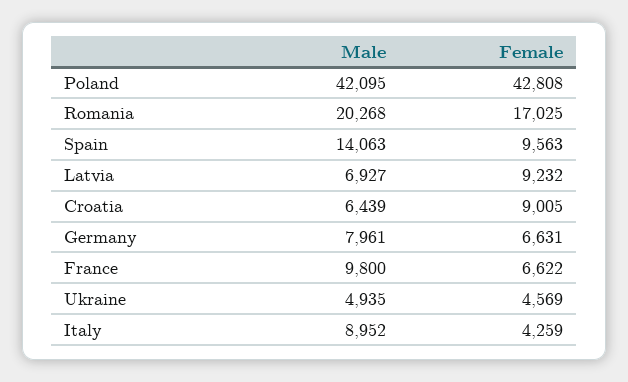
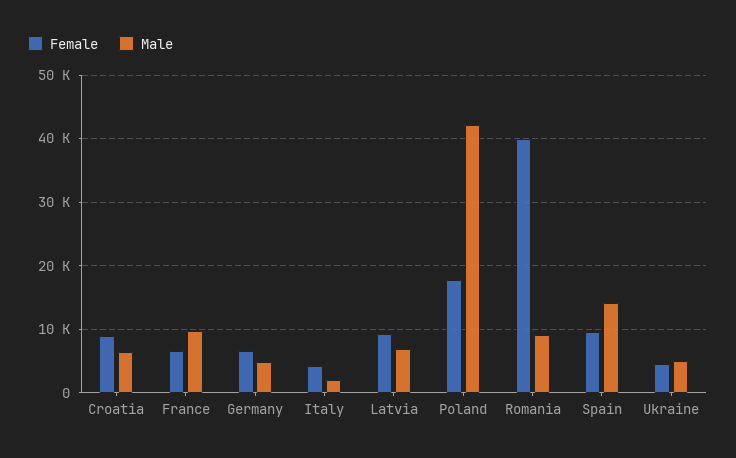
  {
    "Male": {
      "Poland": 42095,
-     "Romania": 20268,
+     "Romania": 9000,
      "Spain": 14063,
      "Latvia": 6927,
      "Croatia": 6439,
-     "Germany": 7961,
+     "Germany": 5000,
      "France": 9800,
      "Ukraine": 4935,
-     "Italy": 8952
+     "Italy": 2000
    },
    "Female": {
-     "Poland": 42808,
+     "Poland": 18000,
-     "Romania": 17025,
+     "Romania": 40000,
      "Spain": 9563,
      "Latvia": 9232,
      "Croatia": 9005,
      "Germany": 6631,
      "France": 6622,
      "Ukraine": 4569,
      "Italy": 4259
    }
  }

